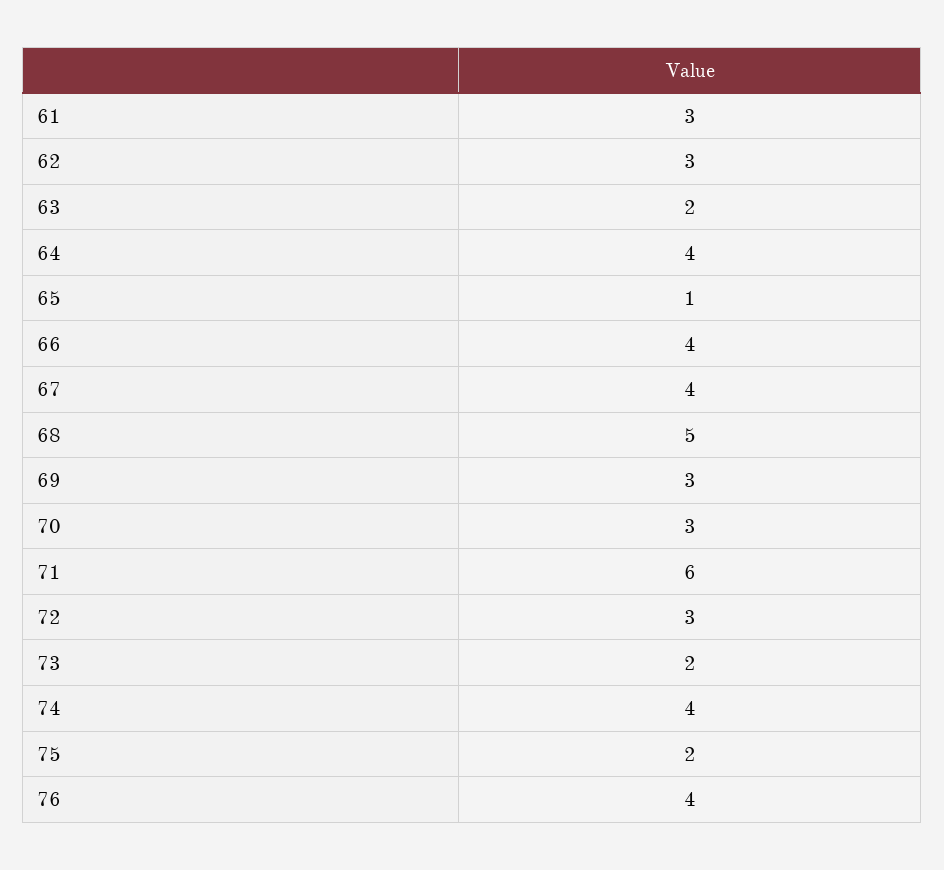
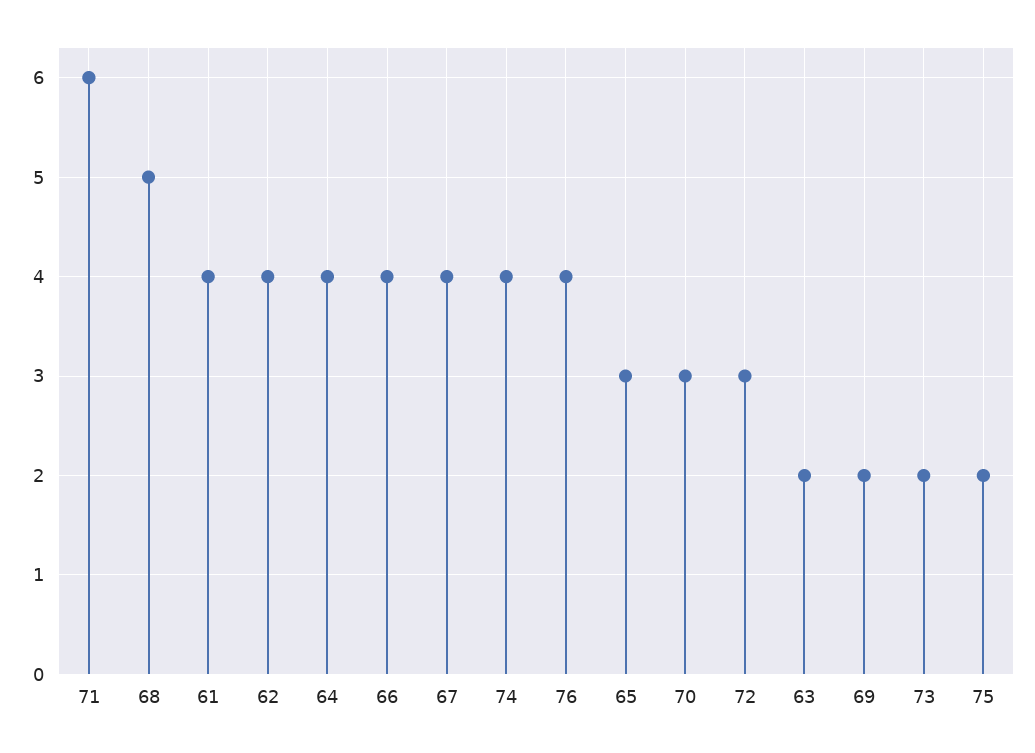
  {
-   "61": 3,
+   "61": 4,
-   "62": 3,
+   "62": 4,
    "63": 2,
    "64": 4,
-   "65": 1,
+   "65": 3,
    "66": 4,
    "67": 4,
    "68": 5,
-   "69": 3,
+   "69": 2,
    "70": 3,
    "71": 6,
    "72": 3,
    "73": 2,
    "74": 4,
    "75": 2,
    "76": 4
  }

